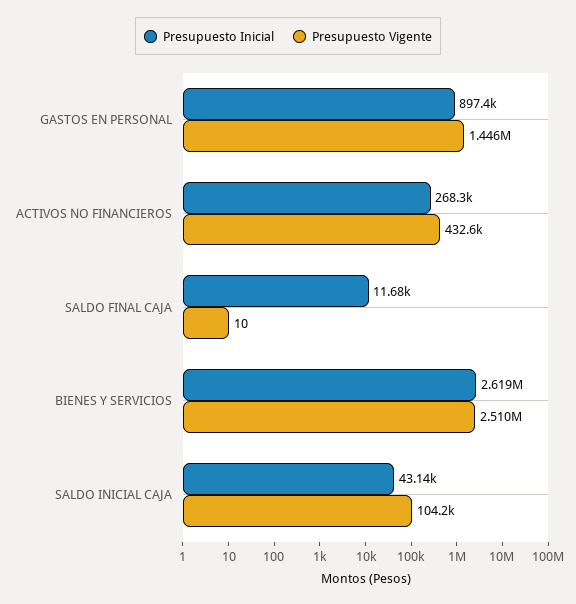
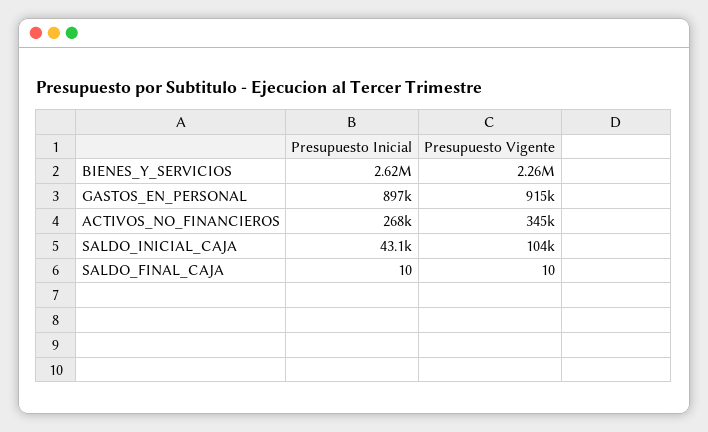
  {
    "Presupuesto Inicial": {
      "GASTOS EN PERSONAL": 897400,
      "ACTIVOS NO FINANCIEROS": 268300,
-     "SALDO FINAL CAJA": 11680,
+     "SALDO FINAL CAJA": 10,
      "BIENES Y SERVICIOS": 2619000,
      "SALDO INICIAL CAJA": 43140
    },
    "Presupuesto Vigente": {
-     "GASTOS EN PERSONAL": 1446000,
+     "GASTOS EN PERSONAL": 915000,
-     "ACTIVOS NO FINANCIEROS": 432600,
+     "ACTIVOS NO FINANCIEROS": 345000,
      "SALDO FINAL CAJA": 10,
-     "BIENES Y SERVICIOS": 2510000,
+     "BIENES Y SERVICIOS": 2260000,
      "SALDO INICIAL CAJA": 104200
    }
  }

